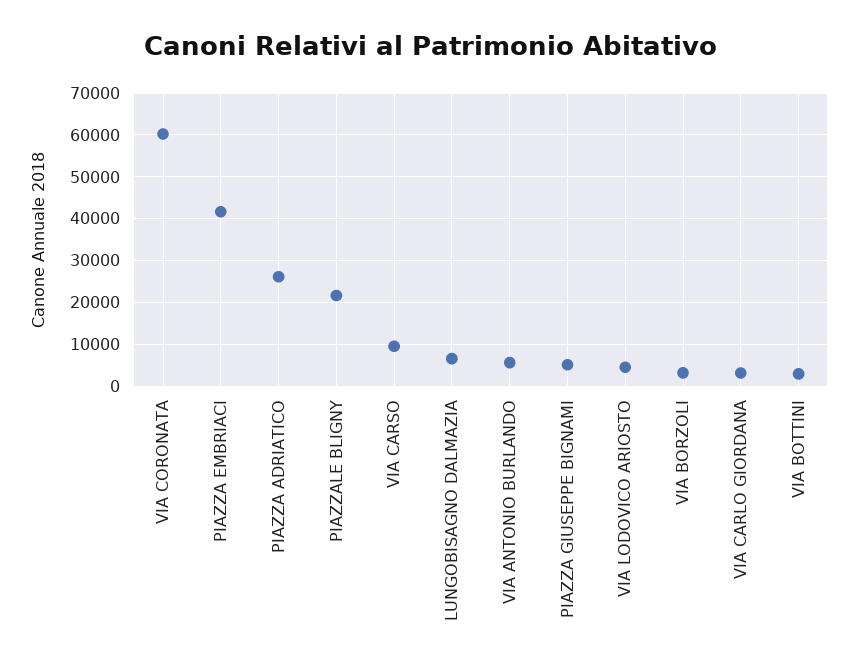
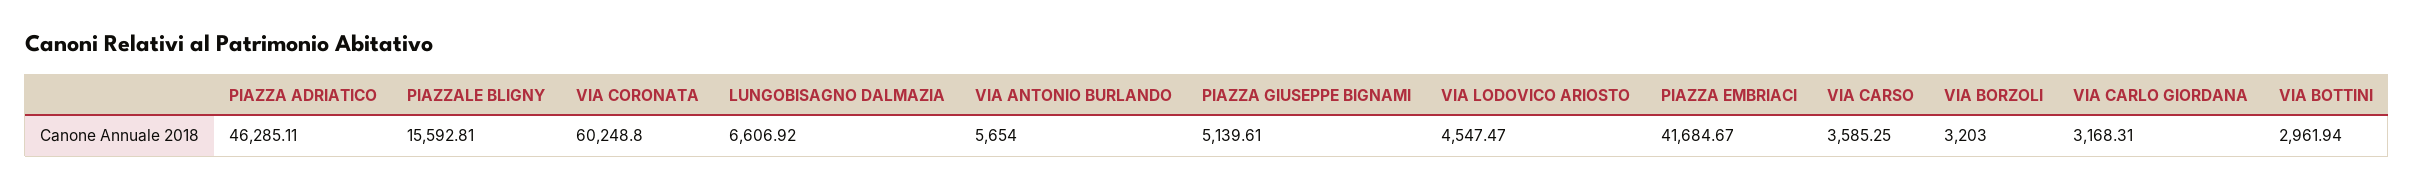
  {
    "VIA CORONATA": 60248.8,
    "PIAZZA EMBRIACI": 41684.67,
-   "PIAZZA ADRIATICO": 26000,
+   "PIAZZA ADRIATICO": 46285.11,
-   "PIAZZALE BLIGNY": 22000,
+   "PIAZZALE BLIGNY": 15592.81,
-   "VIA CARSO": 10000,
+   "VIA CARSO": 3585.25,
    "LUNGOBISAGNO DALMAZIA": 6606.92,
    "VIA ANTONIO BURLANDO": 5654,
    "PIAZZA GIUSEPPE BIGNAMI": 5139.61,
    "VIA LODOVICO ARIOSTO": 4547.47,
    "VIA BORZOLI": 3203,
    "VIA CARLO GIORDANA": 3168.31,
    "VIA BOTTINI": 2961.94
  }

